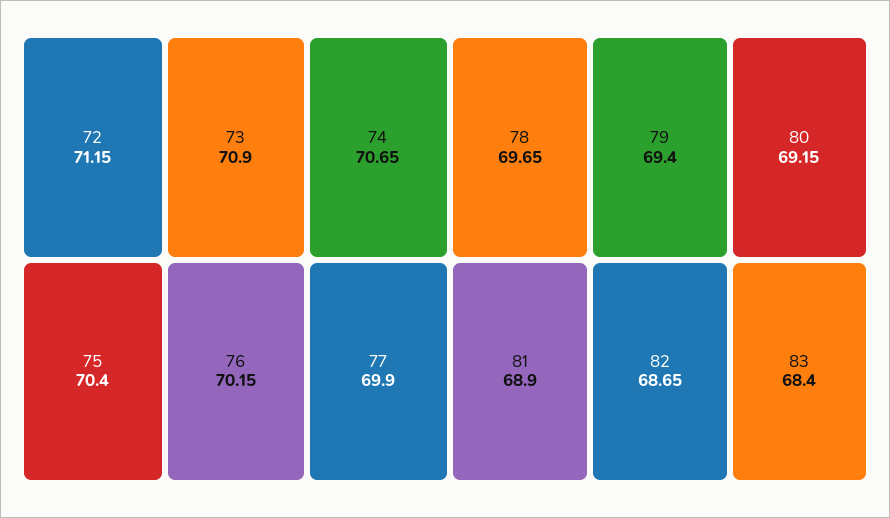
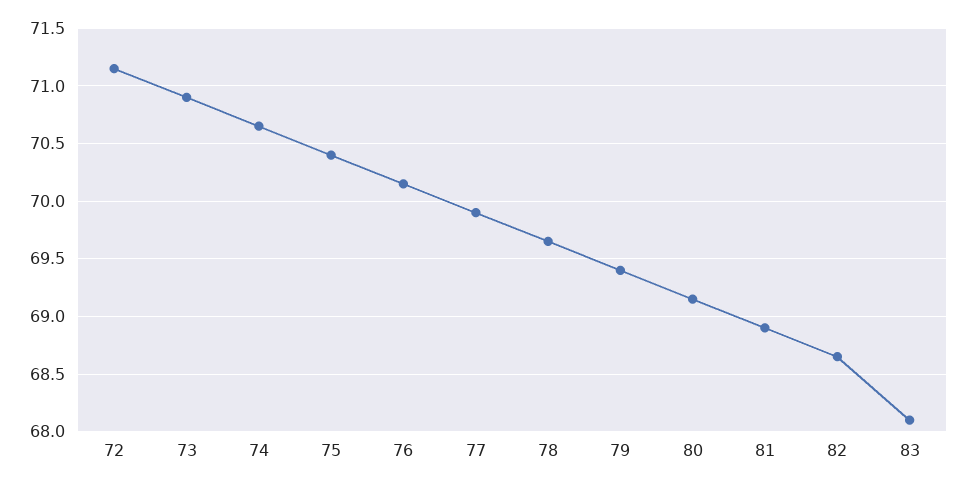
  {
    "72": 71.15,
    "73": 70.9,
    "74": 70.65,
    "75": 70.4,
    "76": 70.15,
    "77": 69.9,
    "78": 69.65,
    "79": 69.4,
    "80": 69.15,
    "81": 68.9,
    "82": 68.65,
-   "83": 68.4
+   "83": 68.1
  }

